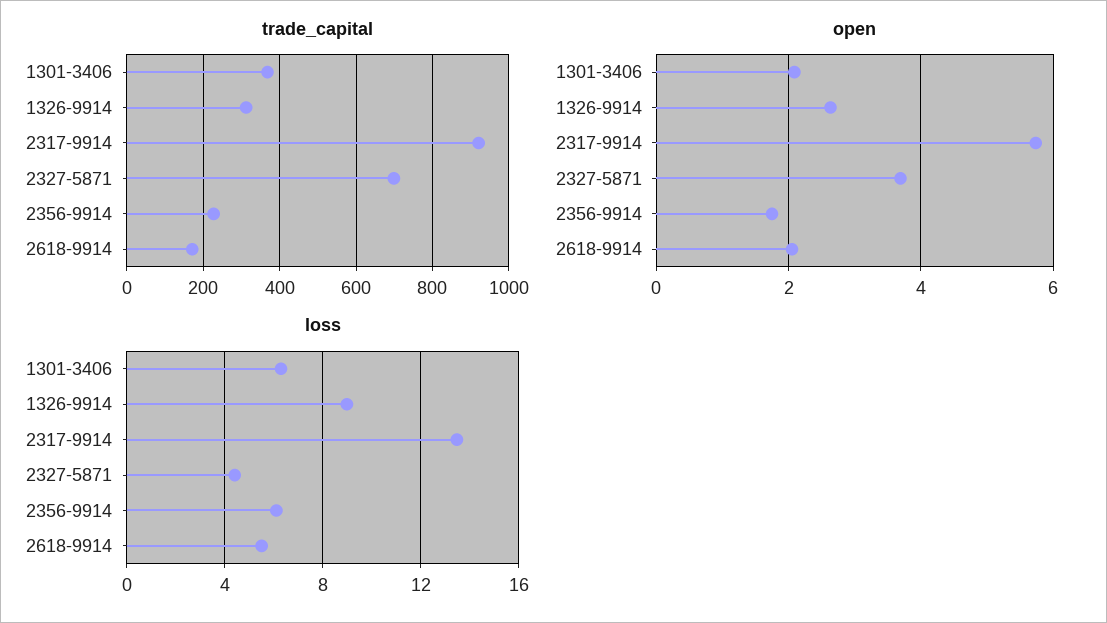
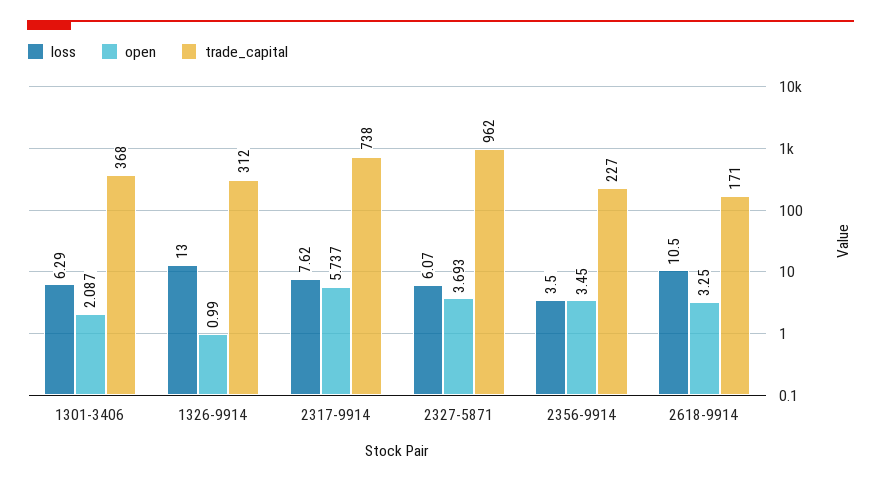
  {
    "trade_capital": {
      "1301-3406": 368,
      "1326-9914": 312,
-     "2317-9914": 920,
+     "2317-9914": 738,
-     "2327-5871": 700,
+     "2327-5871": 962,
      "2356-9914": 227,
      "2618-9914": 171
    },
    "open": {
      "1301-3406": 2.087,
-     "1326-9914": 2.6,
+     "1326-9914": 0.99,
      "2317-9914": 5.737,
      "2327-5871": 3.693,
-     "2356-9914": 1.8,
+     "2356-9914": 3.45,
-     "2618-9914": 2
+     "2618-9914": 3.25
    },
    "loss": {
      "1301-3406": 6.29,
-     "1326-9914": 9,
+     "1326-9914": 13,
-     "2317-9914": 13.5,
+     "2317-9914": 7.62,
-     "2327-5871": 4.5,
+     "2327-5871": 6.07,
-     "2356-9914": 6,
+     "2356-9914": 3.5,
-     "2618-9914": 5.5
+     "2618-9914": 10.5
    }
  }

